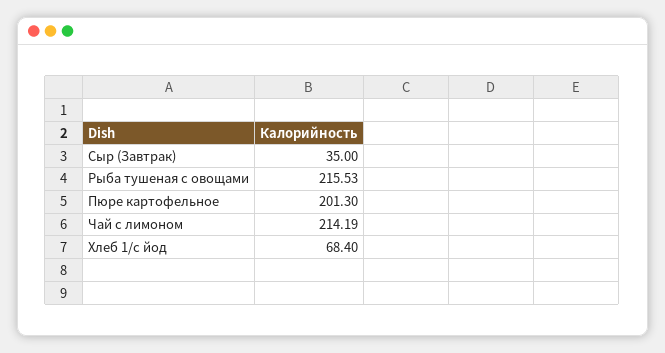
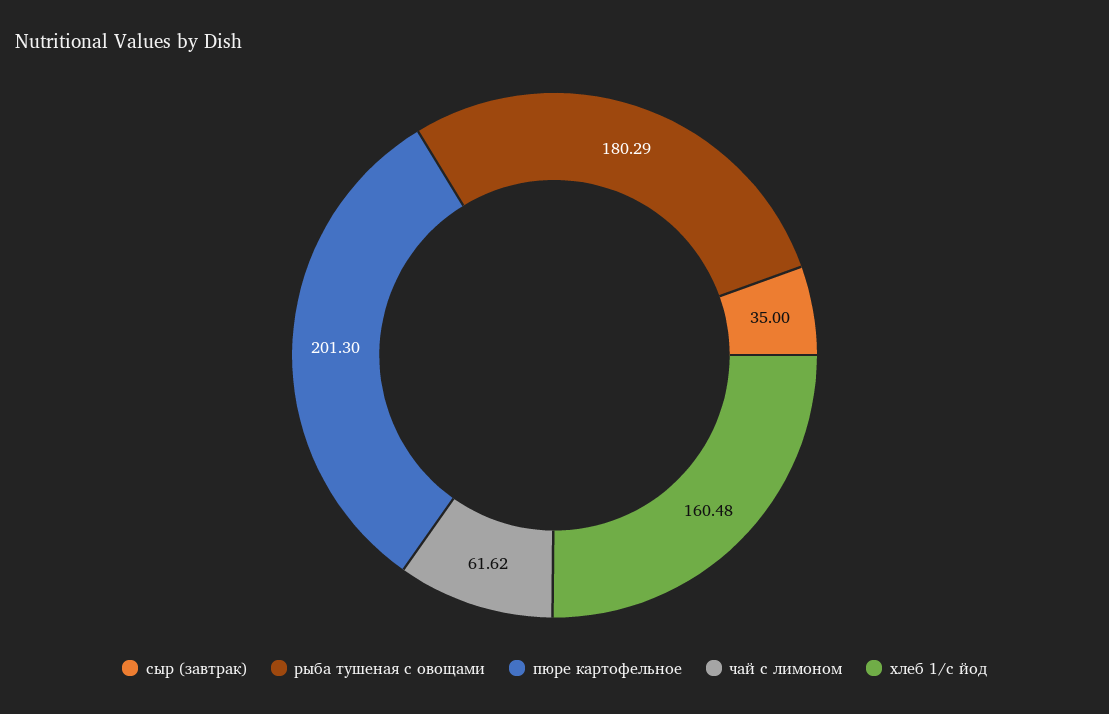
  {
    "Сыр (Завтрак)": 35,
-   "Рыба тушеная с овощами": 215.53,
+   "Рыба тушеная с овощами": 180.29,
    "Пюре картофельное": 201.3,
-   "Чай с лимоном": 214.19,
+   "Чай с лимоном": 61.62,
-   "Хлеб 1/с йод": 68.4
+   "Хлеб 1/с йод": 160.48
  }

